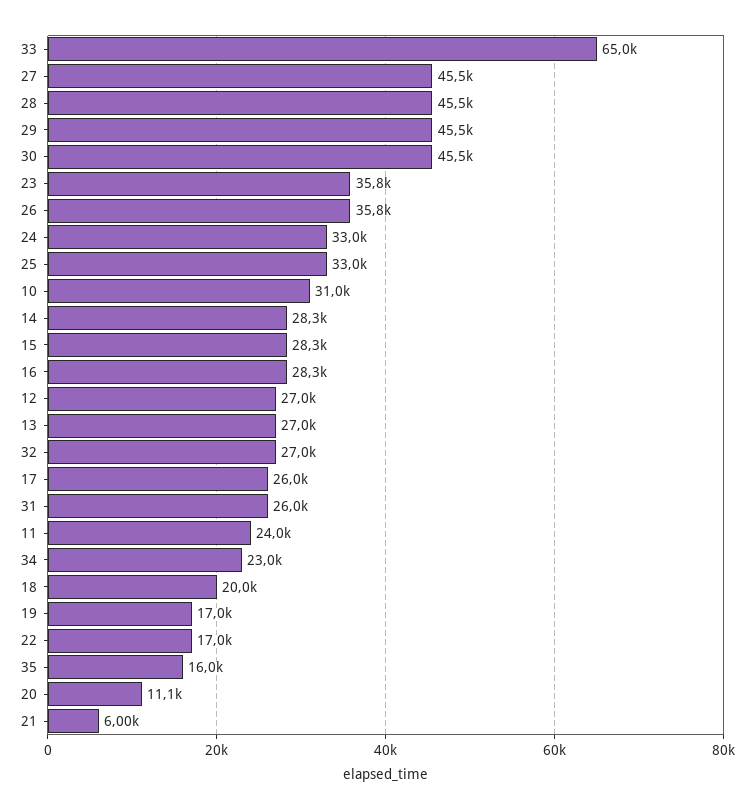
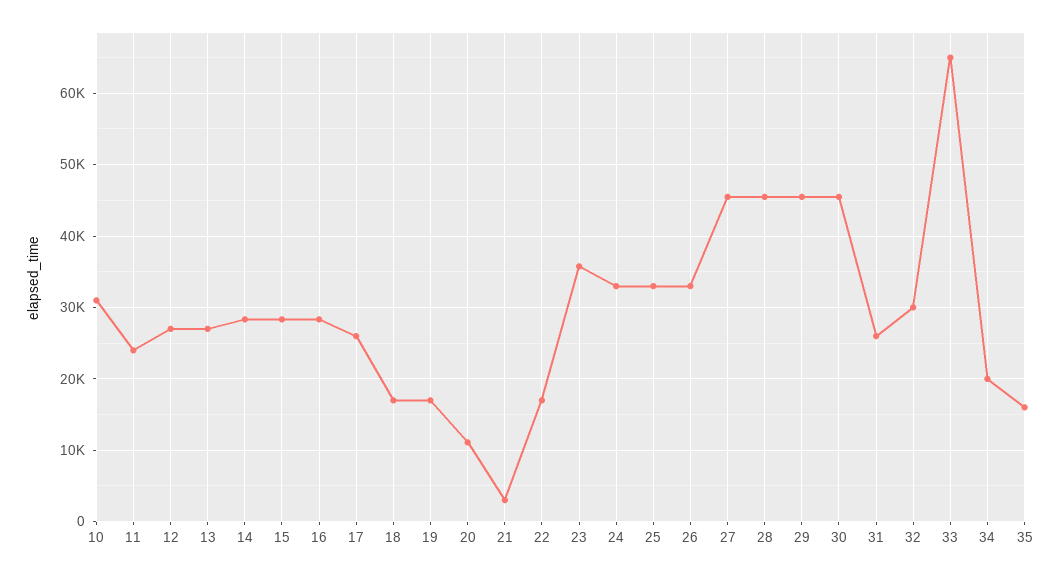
  {
    "33": 65000,
    "27": 45500,
    "28": 45500,
    "29": 45500,
    "30": 45500,
    "23": 35800,
-   "26": 35800,
+   "26": 33000,
    "24": 33000,
    "25": 33000,
    "10": 31000,
    "14": 28300,
    "15": 28300,
    "16": 28300,
    "12": 27000,
    "13": 27000,
-   "32": 27000,
+   "32": 30000,
    "17": 26000,
    "31": 26000,
    "11": 24000,
-   "34": 23000,
+   "34": 20000,
-   "18": 20000,
+   "18": 17000,
    "19": 17000,
    "22": 17000,
    "35": 16000,
    "20": 11100,
-   "21": 6000
+   "21": 3000
  }

